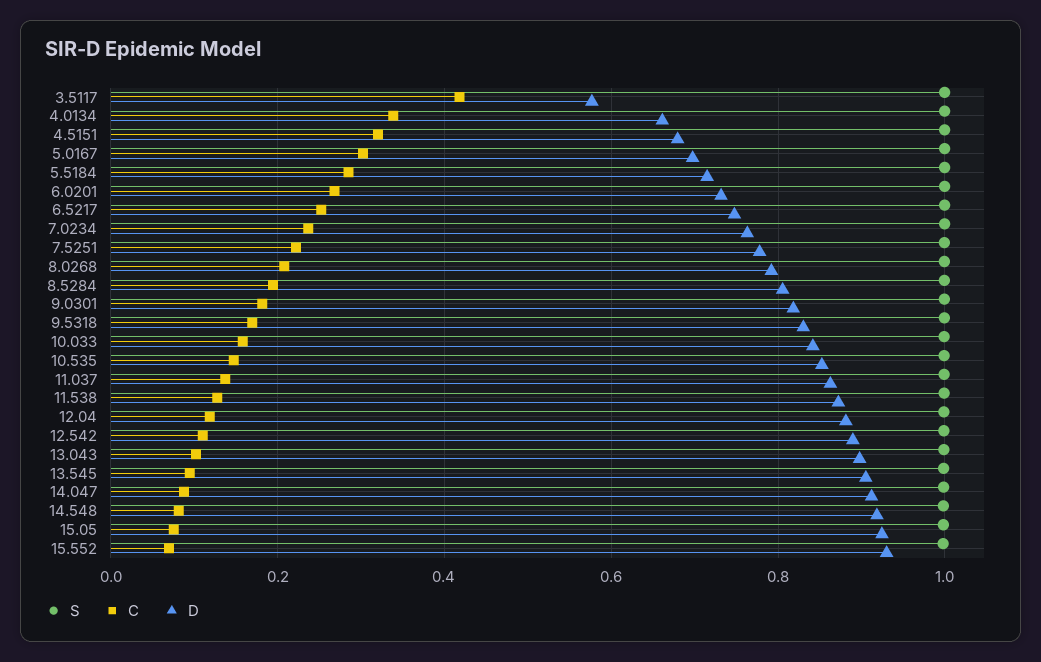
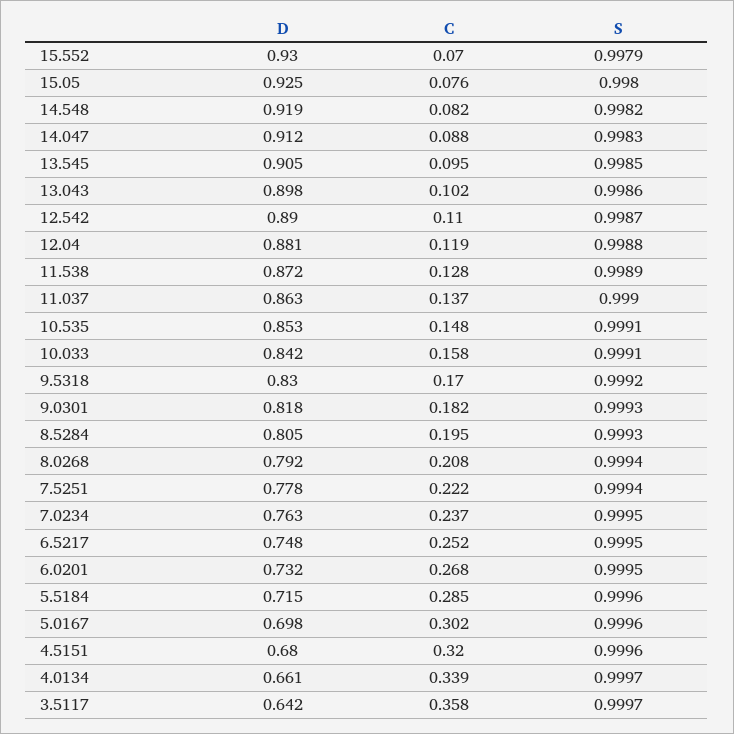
  {
    "S": {
      "3.5117": 0.9997,
      "4.0134": 0.9997,
      "4.5151": 0.9996,
      "5.0167": 0.9996,
      "5.5184": 0.9996,
      "6.0201": 0.9995,
      "6.5217": 0.9995,
      "7.0234": 0.9995,
      "7.5251": 0.9994,
      "8.0268": 0.9994,
      "8.5284": 0.9993,
      "9.0301": 0.9993,
      "9.5318": 0.9992,
      "10.033": 0.9991,
      "10.535": 0.9991,
      "11.037": 0.999,
      "11.538": 0.9989,
      "12.04": 0.9988,
      "12.542": 0.9987,
      "13.043": 0.9986,
      "13.545": 0.9985,
      "14.047": 0.9983,
      "14.548": 0.9982,
      "15.05": 0.998,
      "15.552": 0.9979
    },
    "C": {
-     "3.5117": 0.42,
+     "3.5117": 0.358,
      "4.0134": 0.339,
      "4.5151": 0.32,
      "5.0167": 0.302,
      "5.5184": 0.285,
      "6.0201": 0.268,
      "6.5217": 0.252,
      "7.0234": 0.237,
      "7.5251": 0.222,
      "8.0268": 0.208,
      "8.5284": 0.195,
      "9.0301": 0.182,
      "9.5318": 0.17,
      "10.033": 0.158,
      "10.535": 0.148,
      "11.037": 0.137,
      "11.538": 0.128,
      "12.04": 0.119,
      "12.542": 0.11,
      "13.043": 0.102,
      "13.545": 0.095,
      "14.047": 0.088,
      "14.548": 0.082,
      "15.05": 0.076,
      "15.552": 0.07
    },
    "D": {
-     "3.5117": 0.58,
+     "3.5117": 0.642,
      "4.0134": 0.661,
      "4.5151": 0.68,
      "5.0167": 0.698,
      "5.5184": 0.715,
      "6.0201": 0.732,
      "6.5217": 0.748,
      "7.0234": 0.763,
      "7.5251": 0.778,
      "8.0268": 0.792,
      "8.5284": 0.805,
      "9.0301": 0.818,
      "9.5318": 0.83,
      "10.033": 0.842,
      "10.535": 0.853,
      "11.037": 0.863,
      "11.538": 0.872,
      "12.04": 0.881,
      "12.542": 0.89,
      "13.043": 0.898,
      "13.545": 0.905,
      "14.047": 0.912,
      "14.548": 0.919,
      "15.05": 0.925,
      "15.552": 0.93
    }
  }

